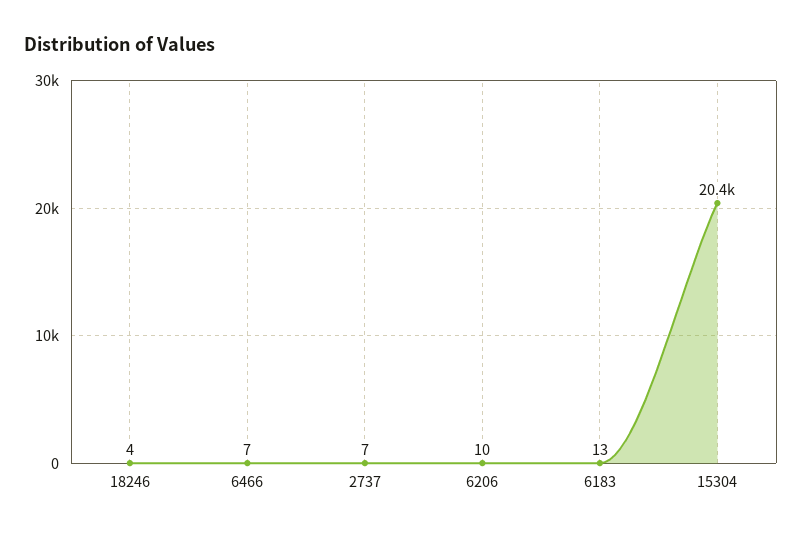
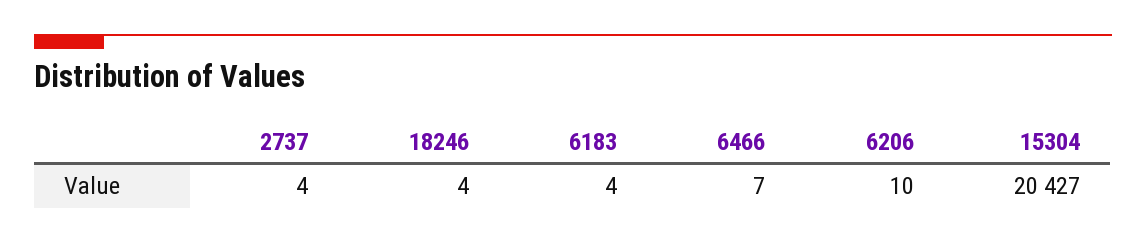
  {
    "18246": 4,
    "6466": 7,
-   "2737": 7,
+   "2737": 4,
    "6206": 10,
-   "6183": 13,
+   "6183": 4,
    "15304": 20427
  }

